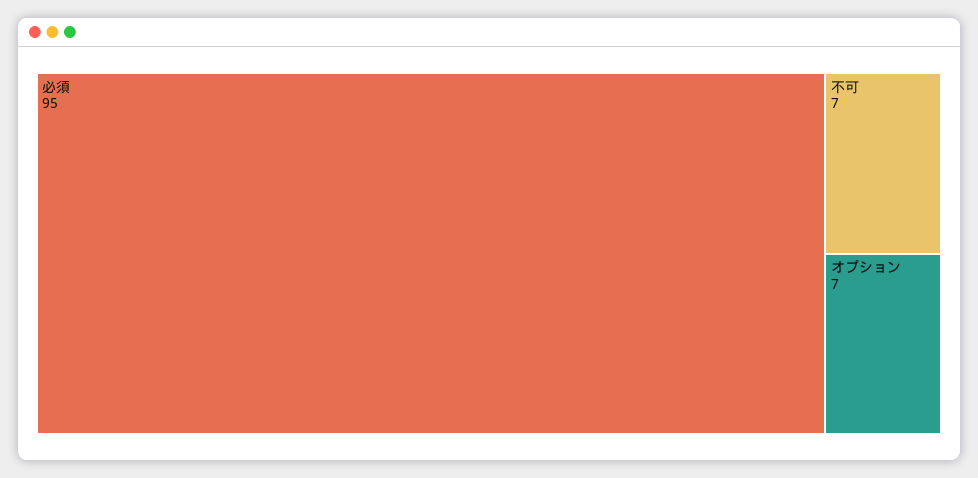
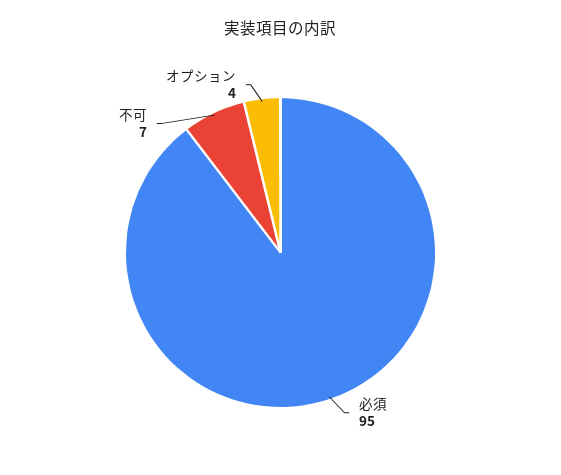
  {
    "必須": 95,
    "不可": 7,
-   "オプション": 7
+   "オプション": 4
  }

